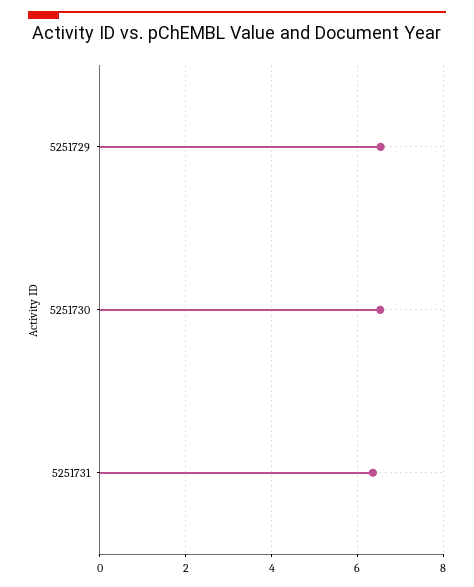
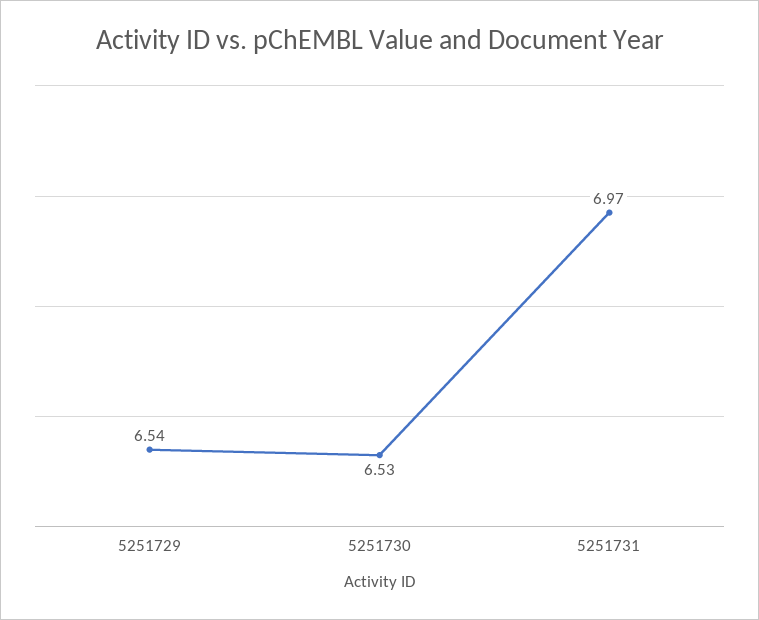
  {
    "5251729": 6.54,
    "5251730": 6.53,
-   "5251731": 6.4
+   "5251731": 6.97
  }

